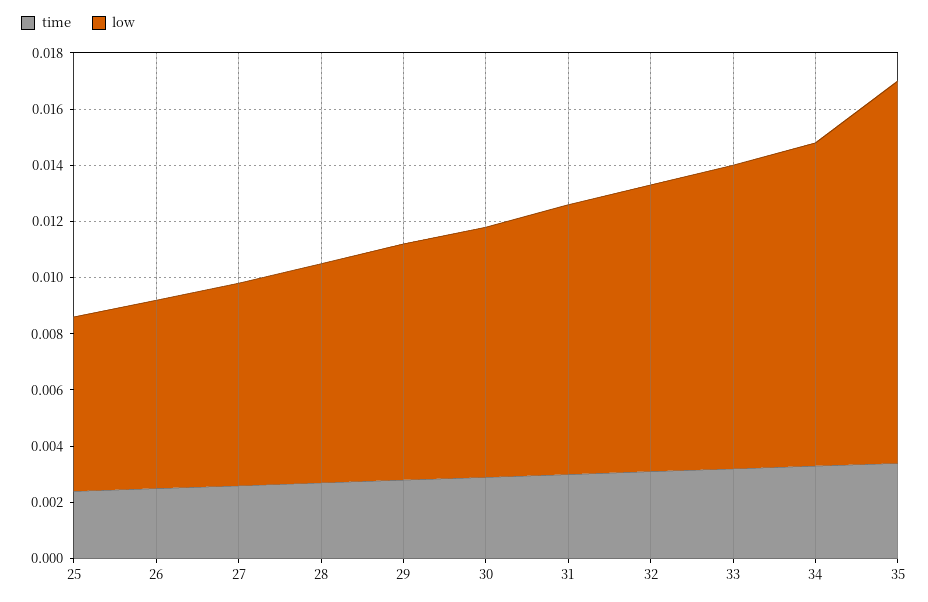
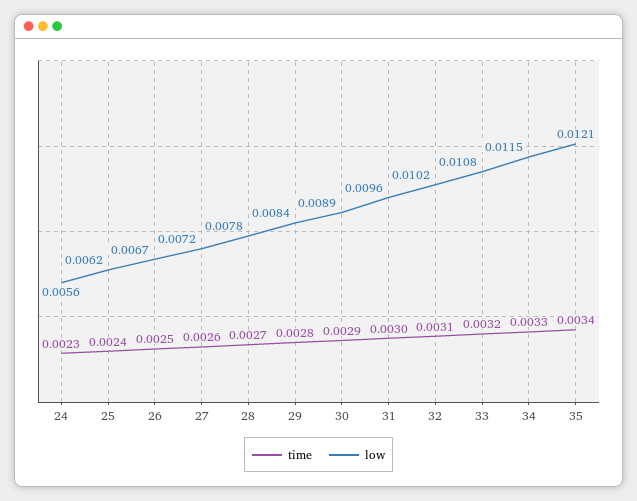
  {
    "time": {
      "25": 0.0024,
      "26": 0.0025,
      "27": 0.0026,
      "28": 0.0027,
      "29": 0.0028,
      "30": 0.0029,
      "31": 0.003,
      "32": 0.0031,
      "33": 0.0032,
      "34": 0.0033,
-     "35": 0.0034
+     "35": 0.0034,
+     "24": 0.0023
    },
    "low": {
      "25": 0.0062,
      "26": 0.0067,
      "27": 0.0072,
      "28": 0.0078,
      "29": 0.0084,
      "30": 0.0089,
      "31": 0.0096,
      "32": 0.0102,
      "33": 0.0108,
      "34": 0.0115,
-     "35": 0.0135
+     "35": 0.0121,
+     "24": 0.0056
    }
  }

